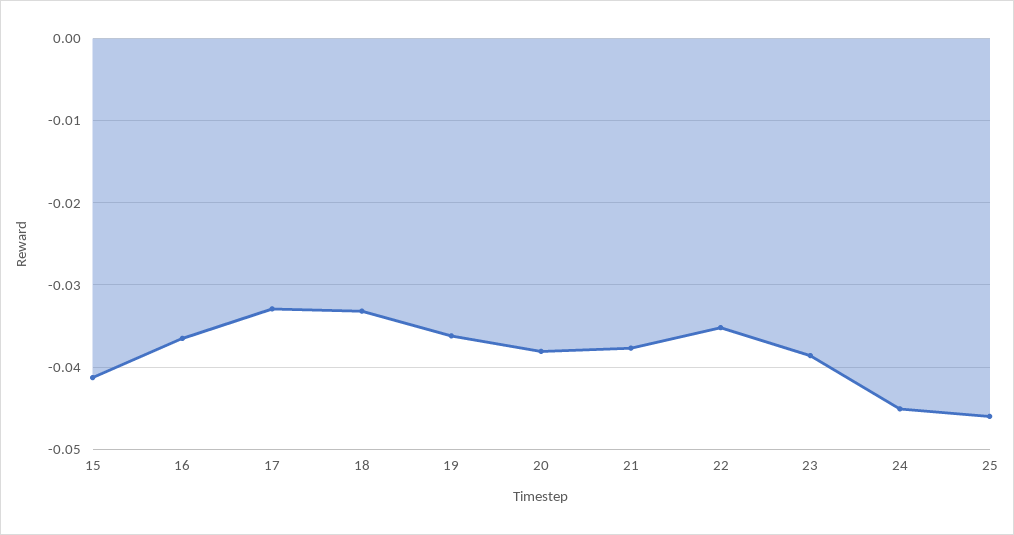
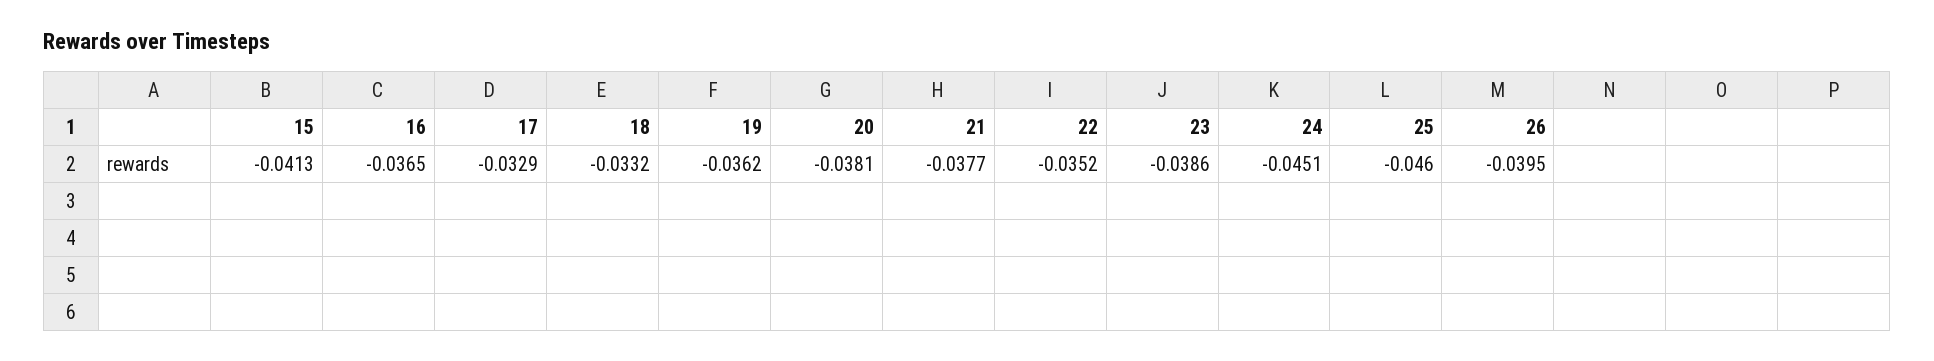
  {
    "15": -0.0413,
    "16": -0.0365,
    "17": -0.0329,
    "18": -0.0332,
    "19": -0.0362,
    "20": -0.0381,
    "21": -0.0377,
    "22": -0.0352,
    "23": -0.0386,
    "24": -0.0451,
-   "25": -0.046
+   "25": -0.046,
+   "26": -0.0395
  }

